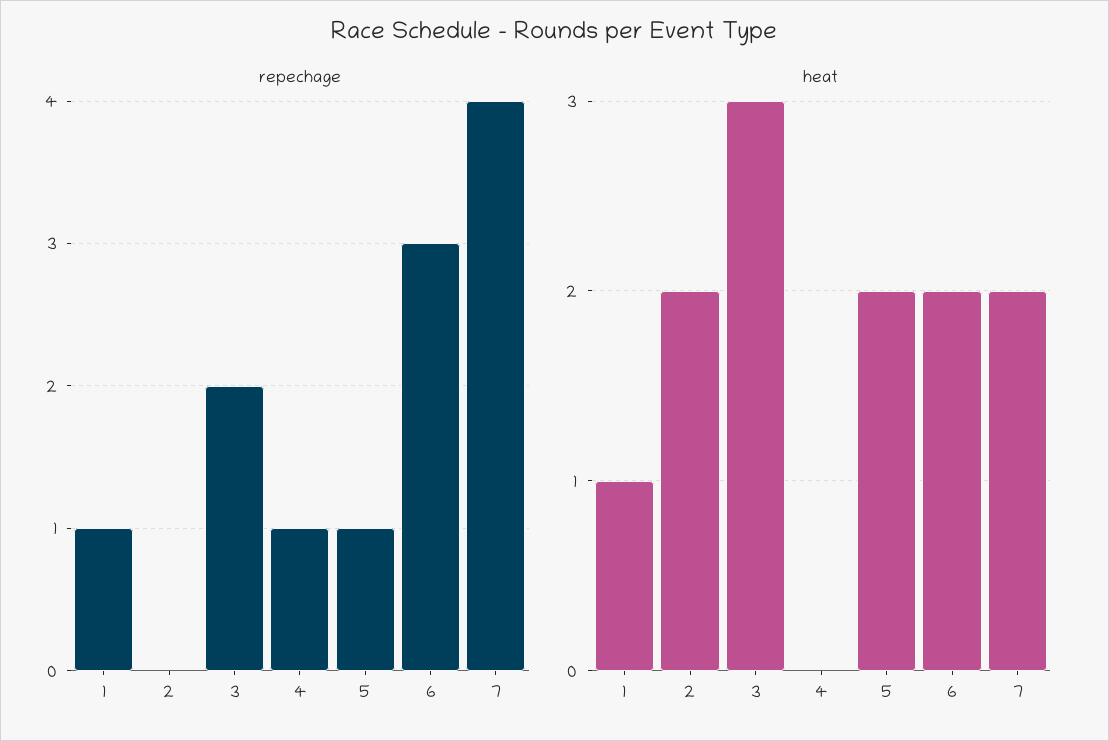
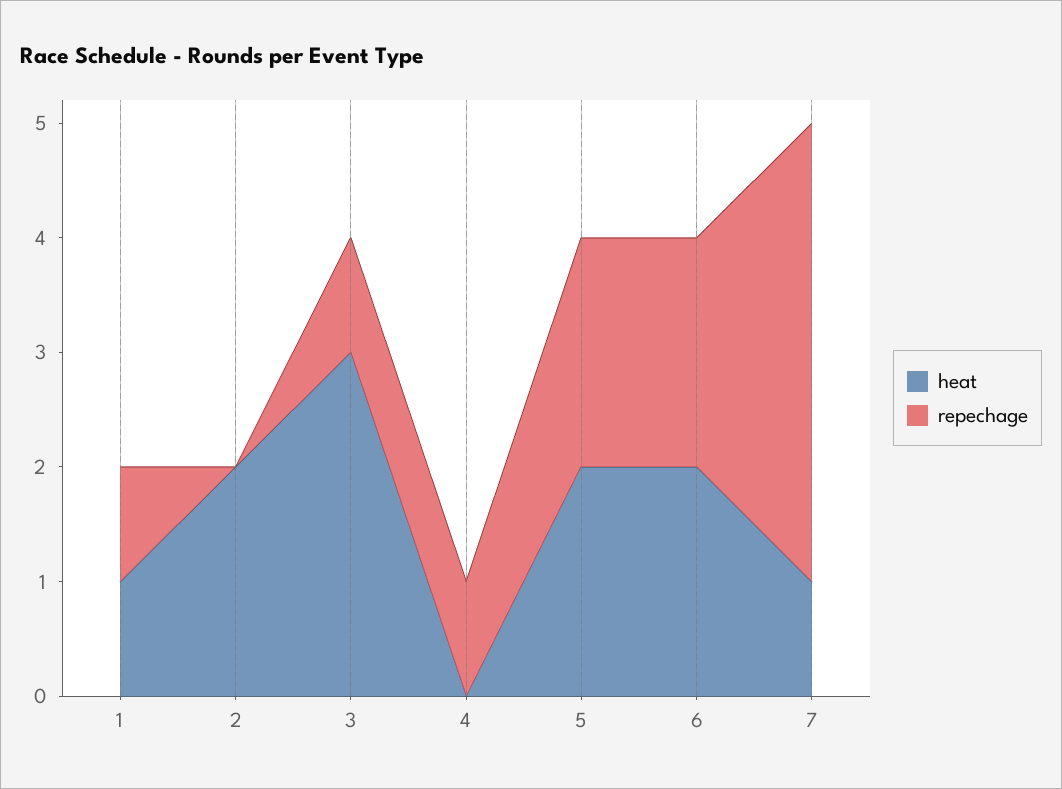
  {
    "repechage": {
      "1": 1,
      "2": 0,
-     "3": 2,
+     "3": 1,
      "4": 1,
-     "5": 1,
+     "5": 2,
-     "6": 3,
+     "6": 2,
      "7": 4
    },
    "heat": {
      "1": 1,
      "2": 2,
      "3": 3,
      "4": 0,
      "5": 2,
      "6": 2,
-     "7": 2
+     "7": 1
    }
  }

